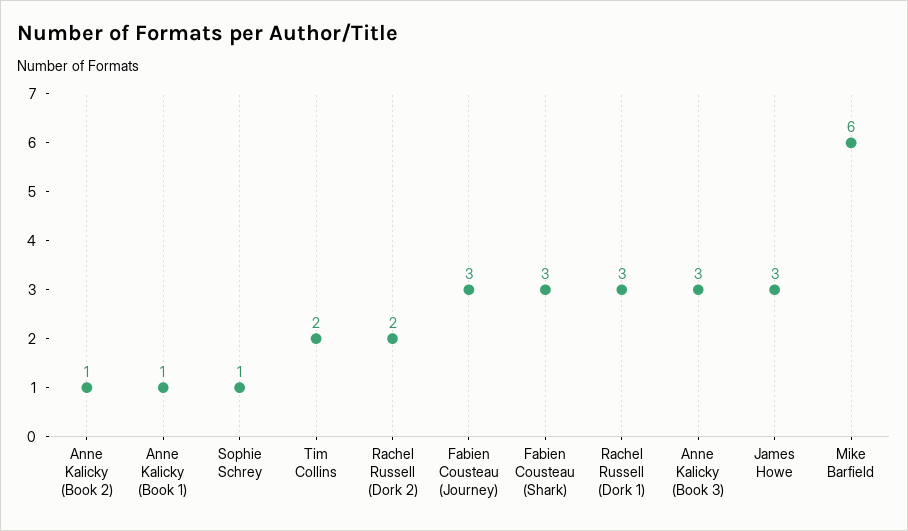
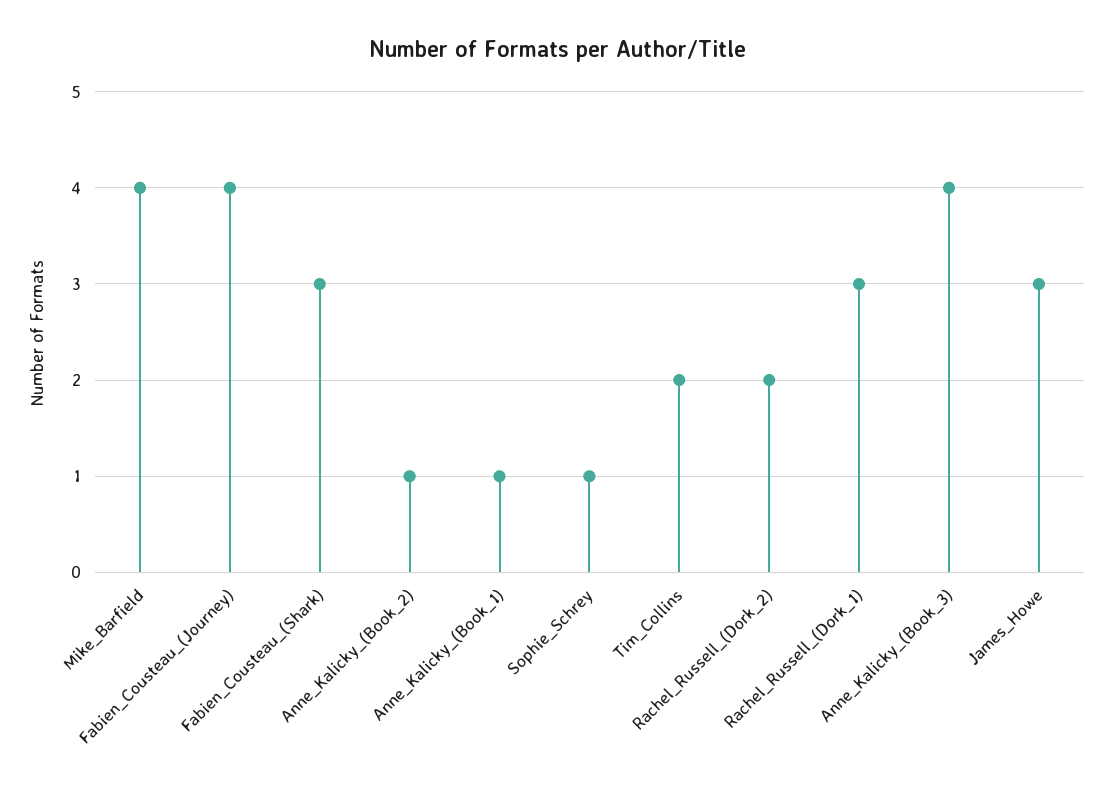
  {
    "Anne Kalicky (Book 2)": 1,
    "Anne Kalicky (Book 1)": 1,
    "Sophie Schrey": 1,
    "Tim Collins": 2,
    "Rachel Russell (Dork 2)": 2,
-   "Fabien Cousteau (Journey)": 3,
+   "Fabien Cousteau (Journey)": 4,
    "Fabien Cousteau (Shark)": 3,
    "Rachel Russell (Dork 1)": 3,
-   "Anne Kalicky (Book 3)": 3,
+   "Anne Kalicky (Book 3)": 4,
    "James Howe": 3,
-   "Mike Barfield": 6
+   "Mike Barfield": 4
  }

